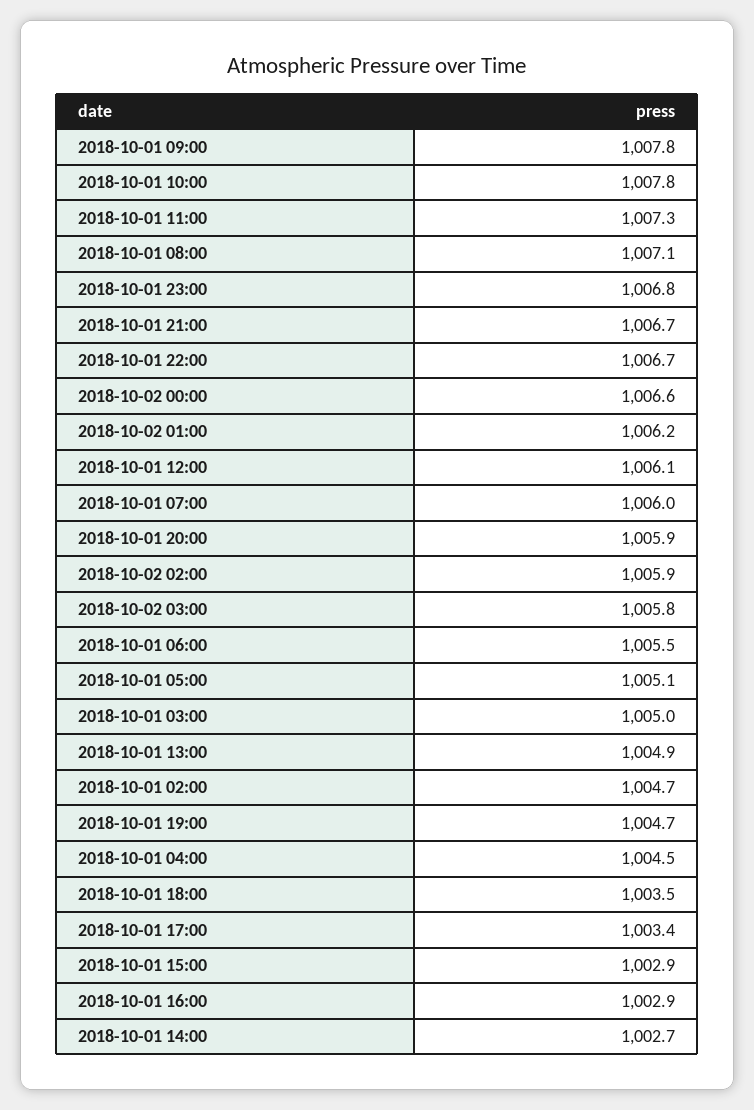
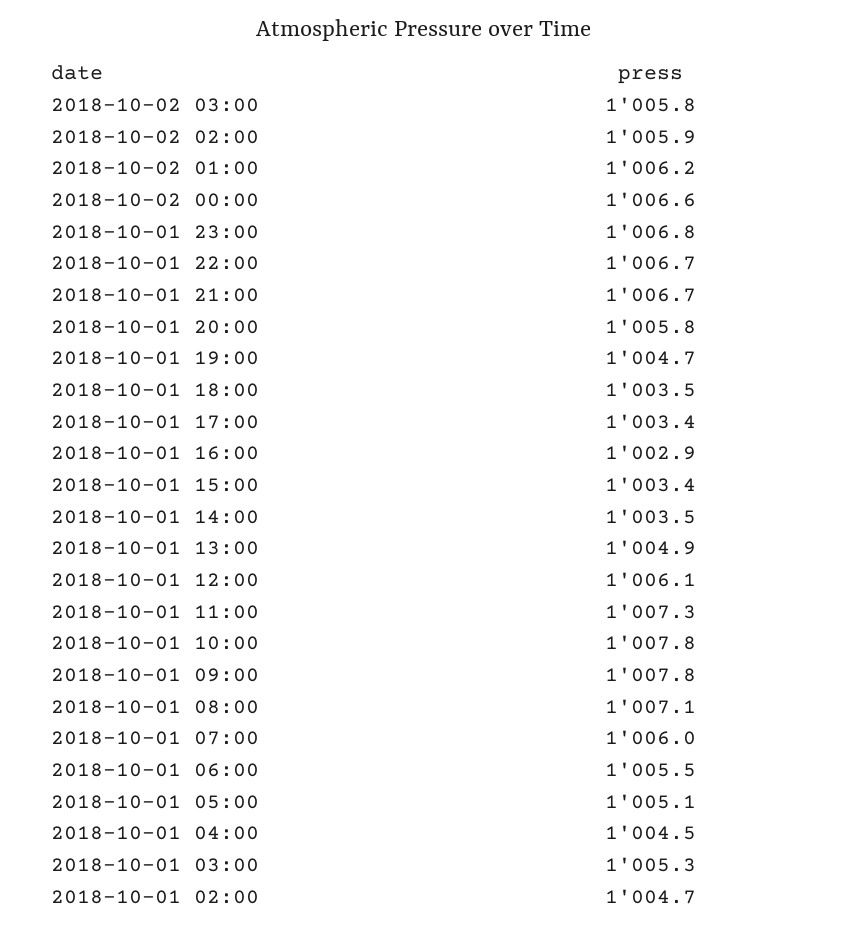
  {
    "2018-10-01 09:00": 1007.8,
    "2018-10-01 10:00": 1007.8,
    "2018-10-01 11:00": 1007.3,
    "2018-10-01 08:00": 1007.1,
    "2018-10-01 23:00": 1006.8,
    "2018-10-01 21:00": 1006.7,
    "2018-10-01 22:00": 1006.7,
    "2018-10-02 00:00": 1006.6,
    "2018-10-02 01:00": 1006.2,
    "2018-10-01 12:00": 1006.1,
    "2018-10-01 07:00": 1006,
-   "2018-10-01 20:00": 1005.9,
+   "2018-10-01 20:00": 1005.8,
    "2018-10-02 02:00": 1005.9,
    "2018-10-02 03:00": 1005.8,
    "2018-10-01 06:00": 1005.5,
    "2018-10-01 05:00": 1005.1,
-   "2018-10-01 03:00": 1005,
+   "2018-10-01 03:00": 1005.3,
    "2018-10-01 13:00": 1004.9,
    "2018-10-01 02:00": 1004.7,
    "2018-10-01 19:00": 1004.7,
    "2018-10-01 04:00": 1004.5,
    "2018-10-01 18:00": 1003.5,
    "2018-10-01 17:00": 1003.4,
-   "2018-10-01 15:00": 1002.9,
+   "2018-10-01 15:00": 1003.4,
    "2018-10-01 16:00": 1002.9,
-   "2018-10-01 14:00": 1002.7
+   "2018-10-01 14:00": 1003.5
  }

